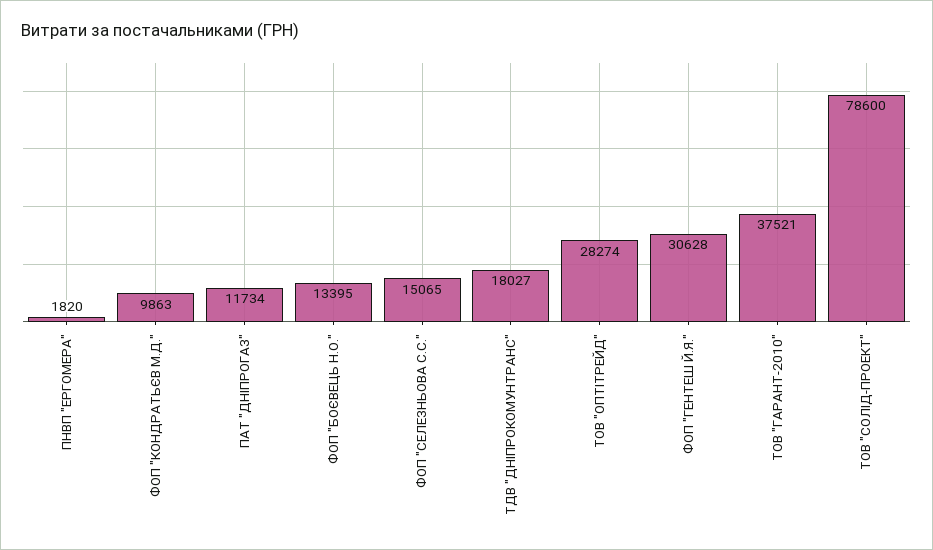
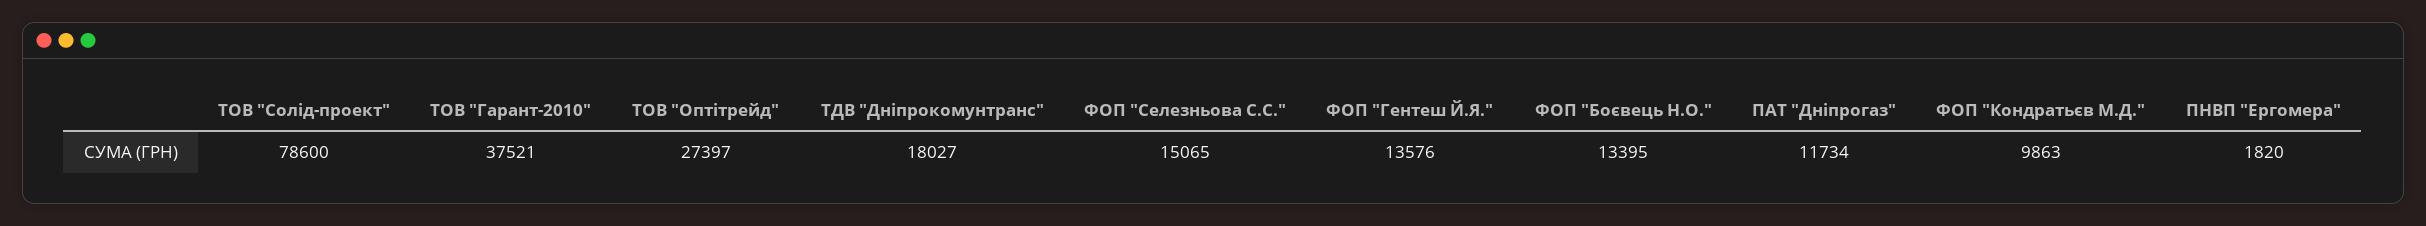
  {
    "ПНВП \"ЕРГОМЕРА\"": 1820,
    "ФОП \"КОНДРАТЬЄВ М.Д.\"": 9863,
    "ПАТ \"ДНІПРОГАЗ\"": 11734,
    "ФОП \"БОЄВЕЦЬ Н.О.\"": 13395,
    "ФОП \"СЕЛЕЗНЬОВА С.С.\"": 15065,
    "ТДВ \"ДНІПРОКОМУНТРАНС\"": 18027,
-   "ТОВ \"ОПТІТРЕЙД\"": 28274,
+   "ТОВ \"ОПТІТРЕЙД\"": 27397,
-   "ФОП \"ГЕНТЕШ Й.Я.\"": 30628,
+   "ФОП \"ГЕНТЕШ Й.Я.\"": 13576,
    "ТОВ \"ГАРАНТ-2010\"": 37521,
    "ТОВ \"СОЛІД-ПРОЕКТ\"": 78600
  }

